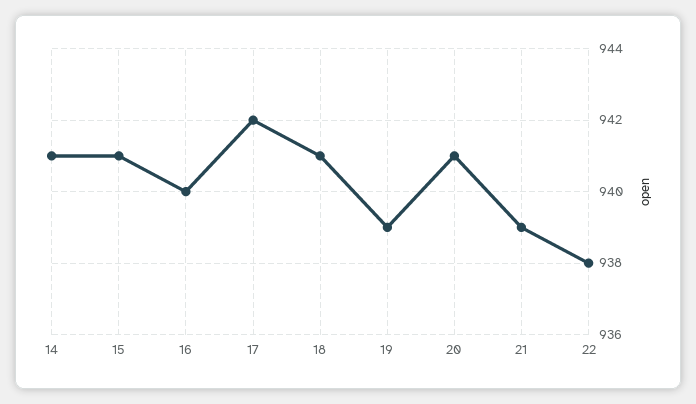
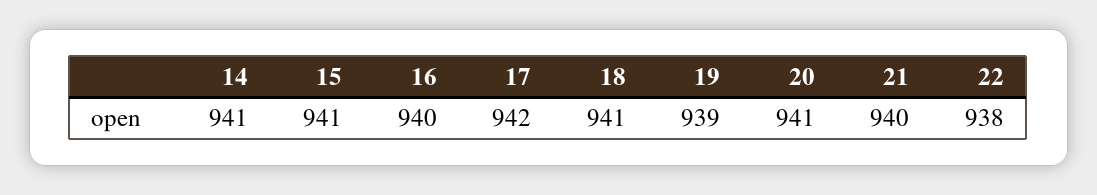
  {
    "14": 941,
    "15": 941,
    "16": 940,
    "17": 942,
    "18": 941,
    "19": 939,
    "20": 941,
-   "21": 939,
+   "21": 940,
    "22": 938
  }

